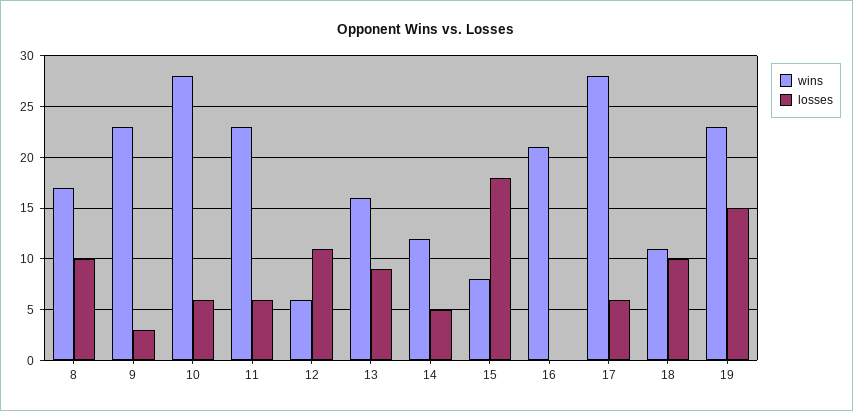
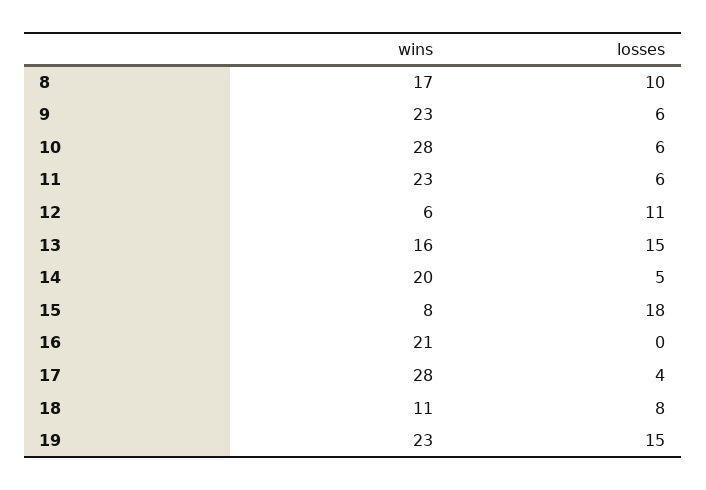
  {
    "wins": {
      "8": 17,
      "9": 23,
      "10": 28,
      "11": 23,
      "12": 6,
      "13": 16,
-     "14": 12,
+     "14": 20,
      "15": 8,
      "16": 21,
      "17": 28,
      "18": 11,
      "19": 23
    },
    "losses": {
      "8": 10,
-     "9": 3,
+     "9": 6,
      "10": 6,
      "11": 6,
      "12": 11,
-     "13": 9,
+     "13": 15,
      "14": 5,
      "15": 18,
      "16": 0,
-     "17": 6,
+     "17": 4,
-     "18": 10,
+     "18": 8,
      "19": 15
    }
  }

